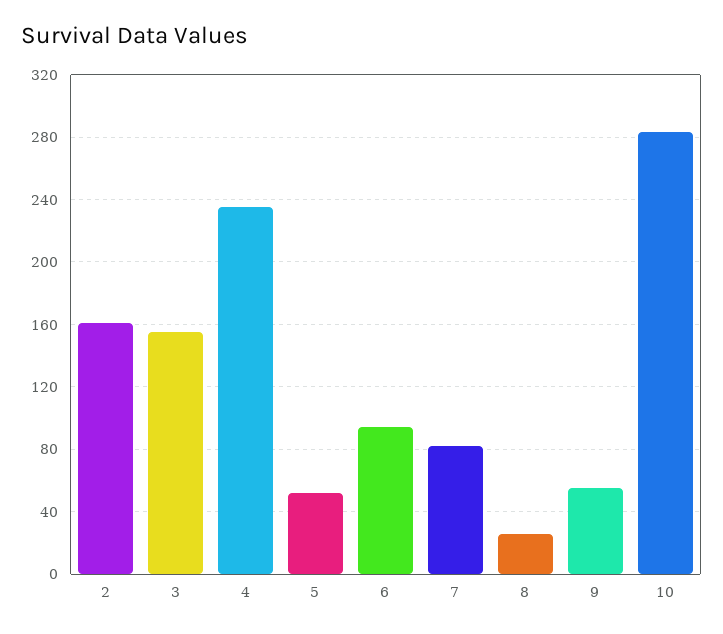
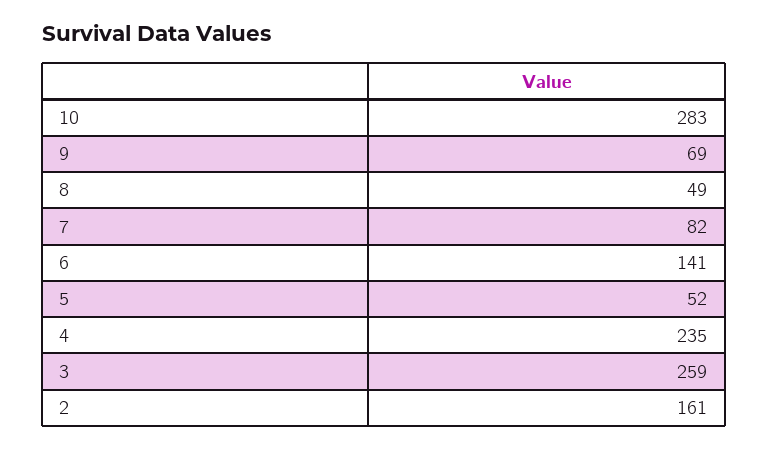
  {
    "2": 161,
-   "3": 155,
+   "3": 259,
    "4": 235,
    "5": 52,
-   "6": 95,
+   "6": 141,
    "7": 82,
-   "8": 25,
+   "8": 49,
-   "9": 55,
+   "9": 69,
    "10": 283
  }

